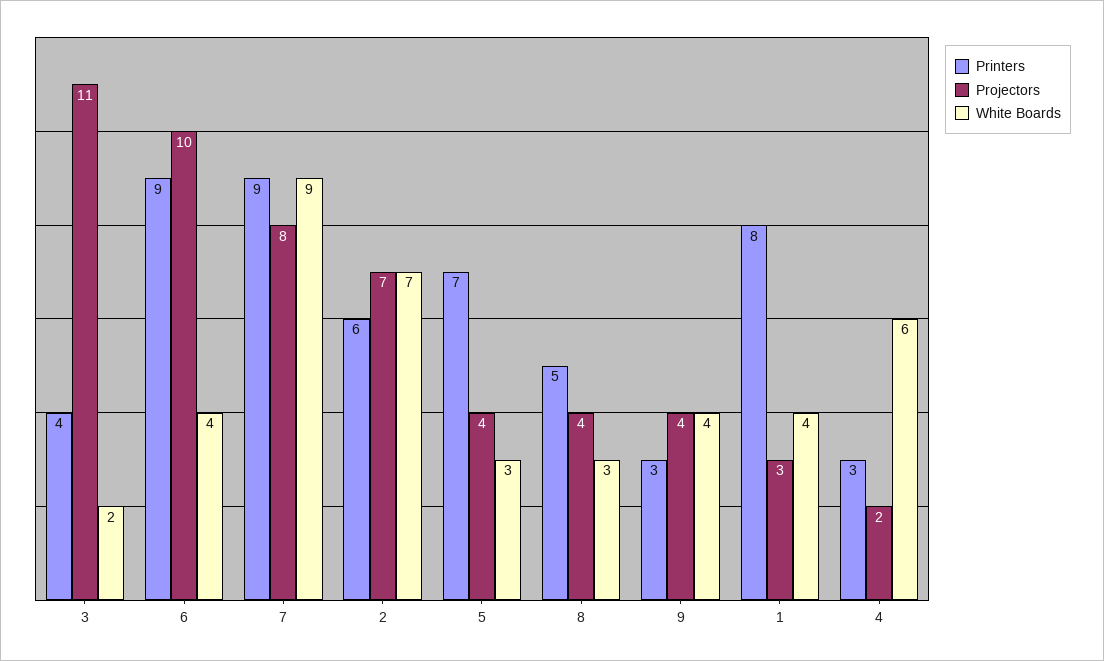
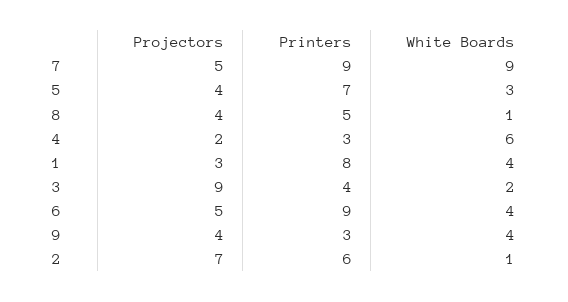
  {
    "Printers": {
      "3": 4,
      "6": 9,
      "7": 9,
      "2": 6,
      "5": 7,
      "8": 5,
      "9": 3,
      "1": 8,
      "4": 3
    },
    "Projectors": {
-     "3": 11,
+     "3": 9,
-     "6": 10,
+     "6": 5,
-     "7": 8,
+     "7": 5,
      "2": 7,
      "5": 4,
      "8": 4,
      "9": 4,
      "1": 3,
      "4": 2
    },
    "White Boards": {
      "3": 2,
      "6": 4,
      "7": 9,
-     "2": 7,
+     "2": 1,
      "5": 3,
-     "8": 3,
+     "8": 1,
      "9": 4,
      "1": 4,
      "4": 6
    }
  }

